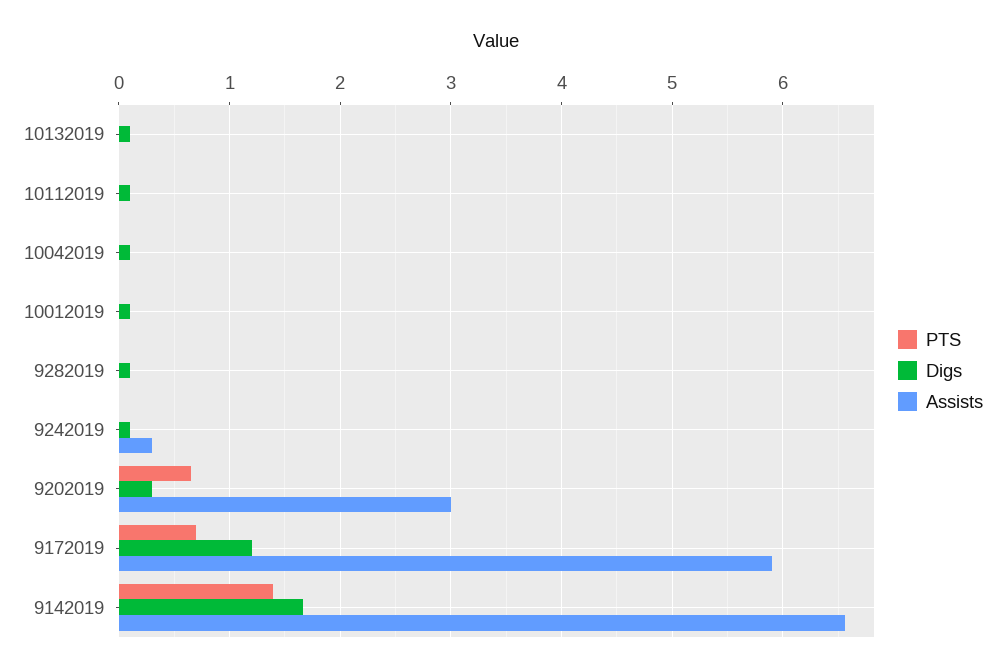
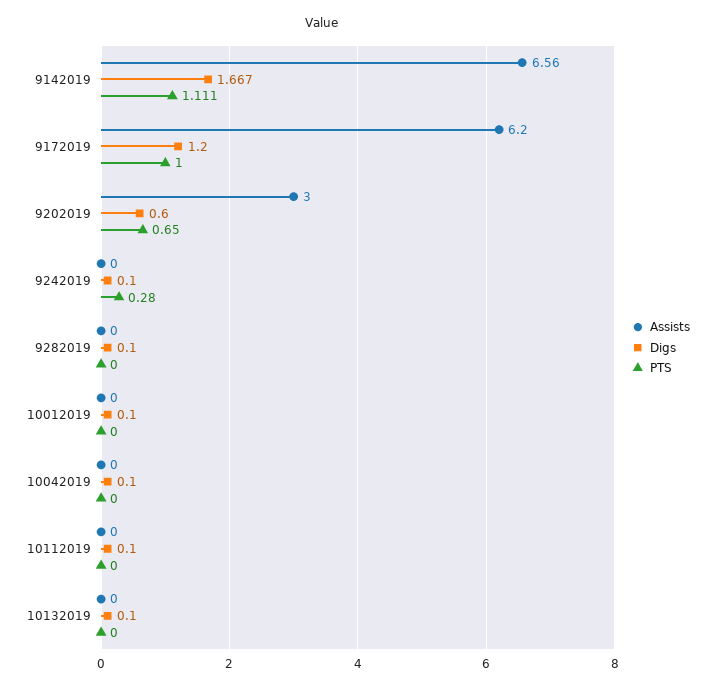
  {
    "PTS": {
      "10132019": 0,
      "10112019": 0,
      "10042019": 0,
      "10012019": 0,
      "9282019": 0,
-     "9242019": 0,
+     "9242019": 0.28,
      "9202019": 0.65,
-     "9172019": 0.7,
+     "9172019": 1,
-     "9142019": 1.4
+     "9142019": 1.111
    },
    "Digs": {
      "10132019": 0.1,
      "10112019": 0.1,
      "10042019": 0.1,
      "10012019": 0.1,
      "9282019": 0.1,
      "9242019": 0.1,
-     "9202019": 0.3,
+     "9202019": 0.6,
      "9172019": 1.2,
      "9142019": 1.667
    },
    "Assists": {
      "10132019": 0,
      "10112019": 0,
      "10042019": 0,
      "10012019": 0,
      "9282019": 0,
-     "9242019": 0.3,
+     "9242019": 0,
      "9202019": 3,
-     "9172019": 5.9,
+     "9172019": 6.2,
      "9142019": 6.56
    }
  }

